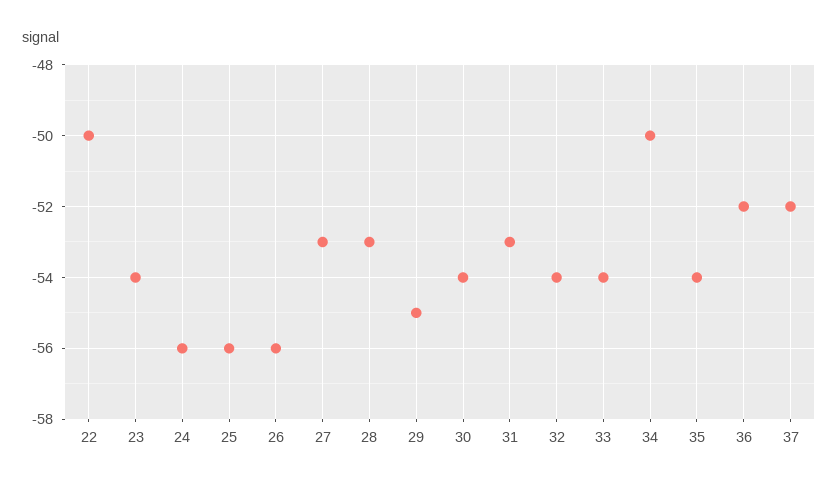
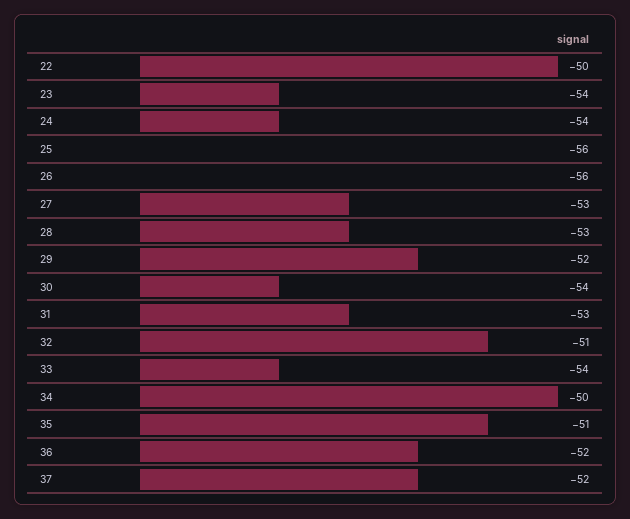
  {
    "22": -50,
    "23": -54,
-   "24": -56,
+   "24": -54,
    "25": -56,
    "26": -56,
    "27": -53,
    "28": -53,
-   "29": -55,
+   "29": -52,
    "30": -54,
    "31": -53,
-   "32": -54,
+   "32": -51,
    "33": -54,
    "34": -50,
-   "35": -54,
+   "35": -51,
    "36": -52,
    "37": -52
  }

